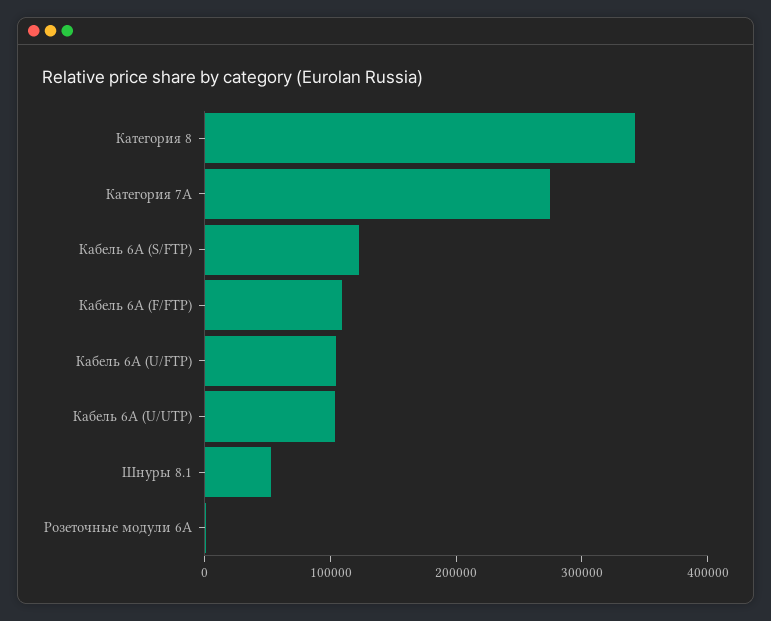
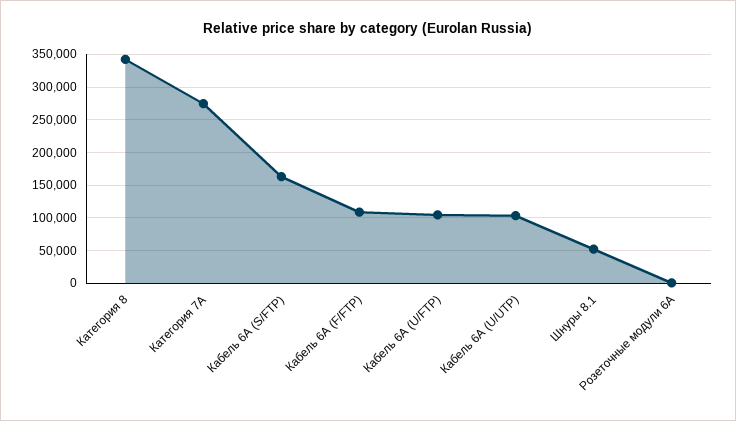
  {
    "Категория 8": 340000,
    "Категория 7A": 270000,
-   "Кабель 6A (S/FTP)": 120000,
+   "Кабель 6A (S/FTP)": 160000,
    "Кабель 6A (F/FTP)": 110000,
    "Кабель 6A (U/FTP)": 100000,
    "Кабель 6A (U/UTP)": 100000,
    "Шнуры 8.1": 50000,
    "Розеточные модули 6A": 0
  }

